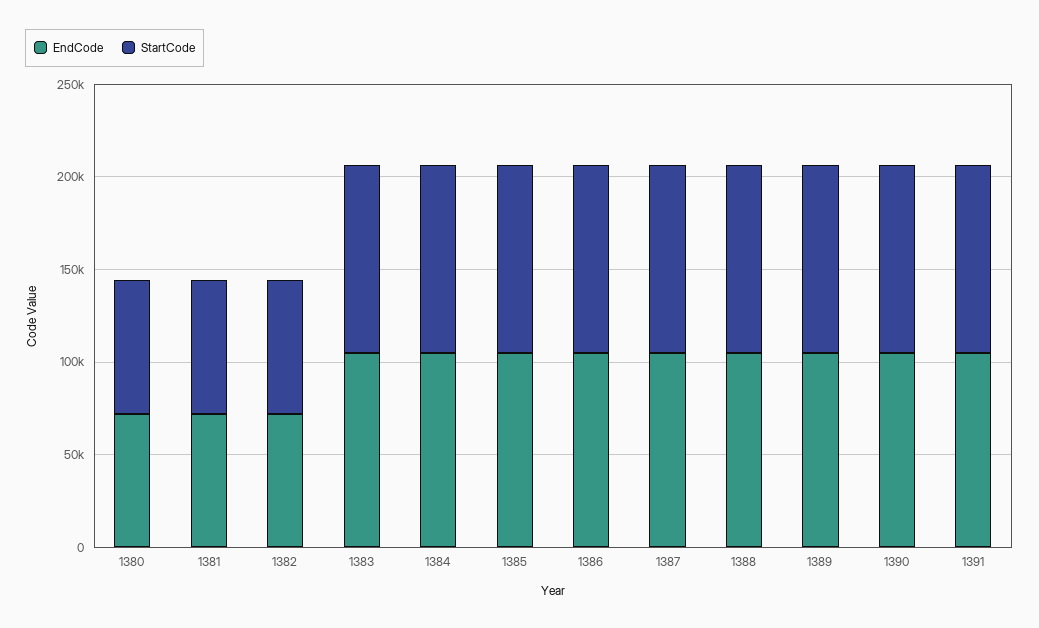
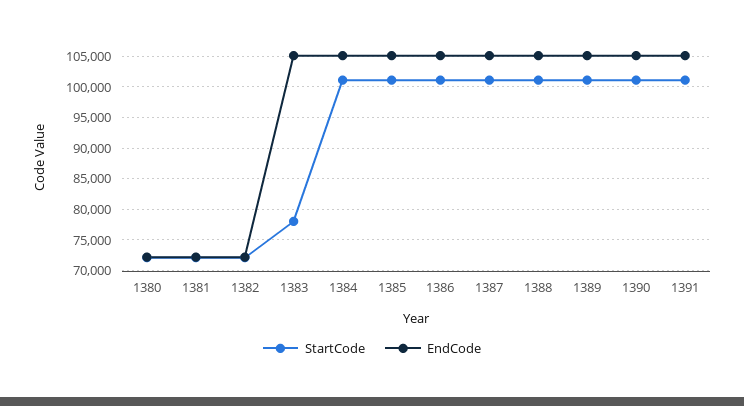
  {
    "EndCode": {
      "1380": 72000,
      "1381": 72000,
      "1382": 72000,
      "1383": 105000,
      "1384": 105000,
      "1385": 105000,
      "1386": 105000,
      "1387": 105000,
      "1388": 105000,
      "1389": 105000,
      "1390": 105000,
      "1391": 105000
    },
    "StartCode": {
      "1380": 72000,
      "1381": 72000,
      "1382": 72000,
-     "1383": 100000,
+     "1383": 78000,
      "1384": 101000,
      "1385": 101000,
      "1386": 101000,
      "1387": 101000,
      "1388": 101000,
      "1389": 101000,
      "1390": 101000,
      "1391": 101000
    }
  }

